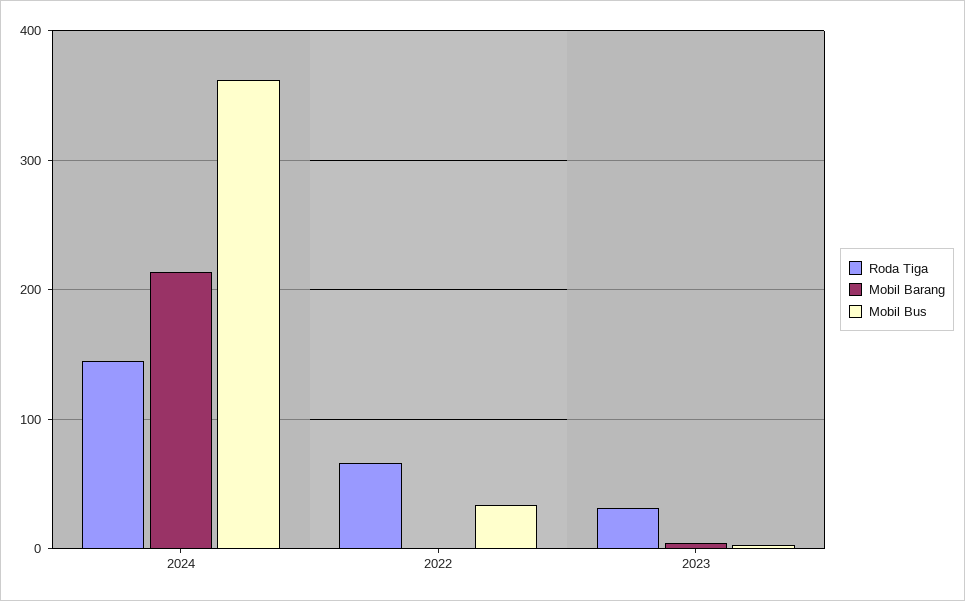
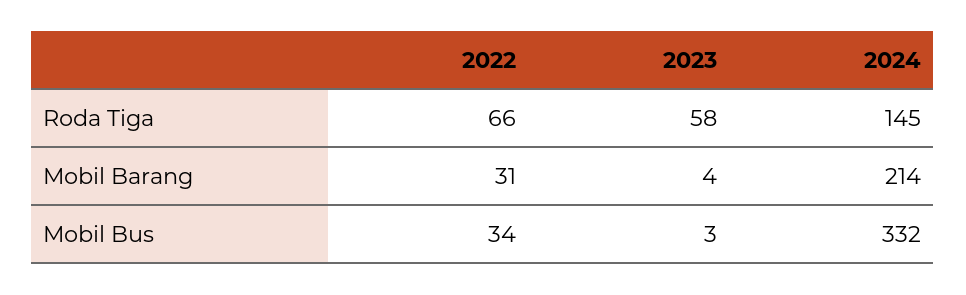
  {
    "Roda Tiga": {
      "2024": 145,
      "2022": 66,
-     "2023": 30
+     "2023": 58
    },
    "Mobil Barang": {
      "2024": 214,
-     "2022": 0,
+     "2022": 31,
      "2023": 4
    },
    "Mobil Bus": {
-     "2024": 360,
+     "2024": 332,
      "2022": 34,
      "2023": 3
    }
  }

